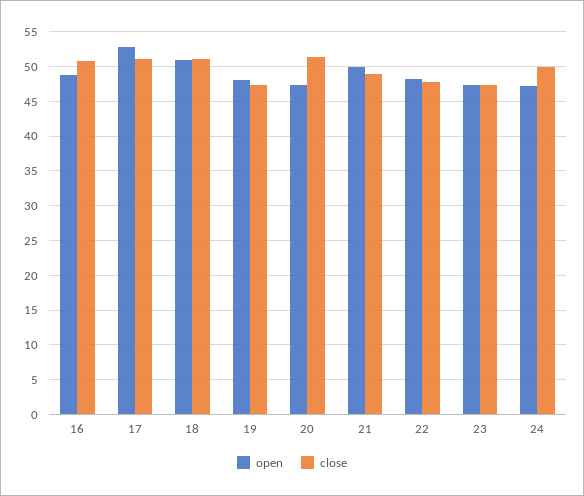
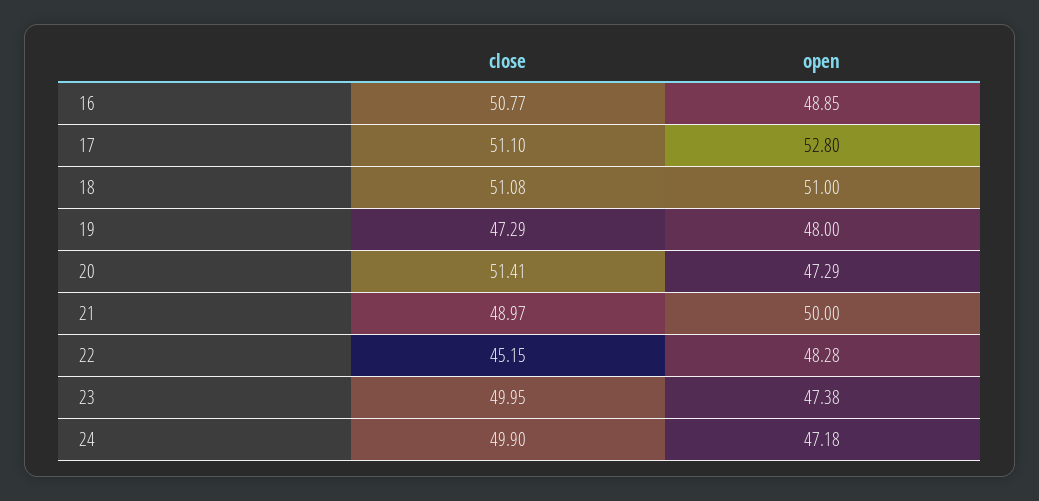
  {
    "open": {
      "16": 48.85,
      "17": 52.8,
      "18": 51,
      "19": 48,
      "20": 47.29,
      "21": 50,
      "22": 48.28,
      "23": 47.38,
      "24": 47.18
    },
    "close": {
      "16": 50.77,
      "17": 51.1,
      "18": 51.08,
      "19": 47.29,
      "20": 51.41,
      "21": 48.97,
-     "22": 48,
+     "22": 45.15,
-     "23": 47,
+     "23": 49.95,
      "24": 49.9
    }
  }

